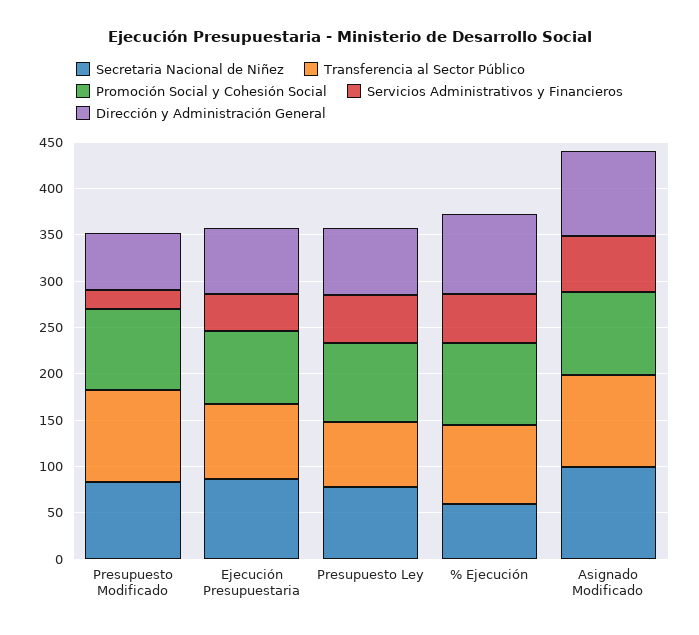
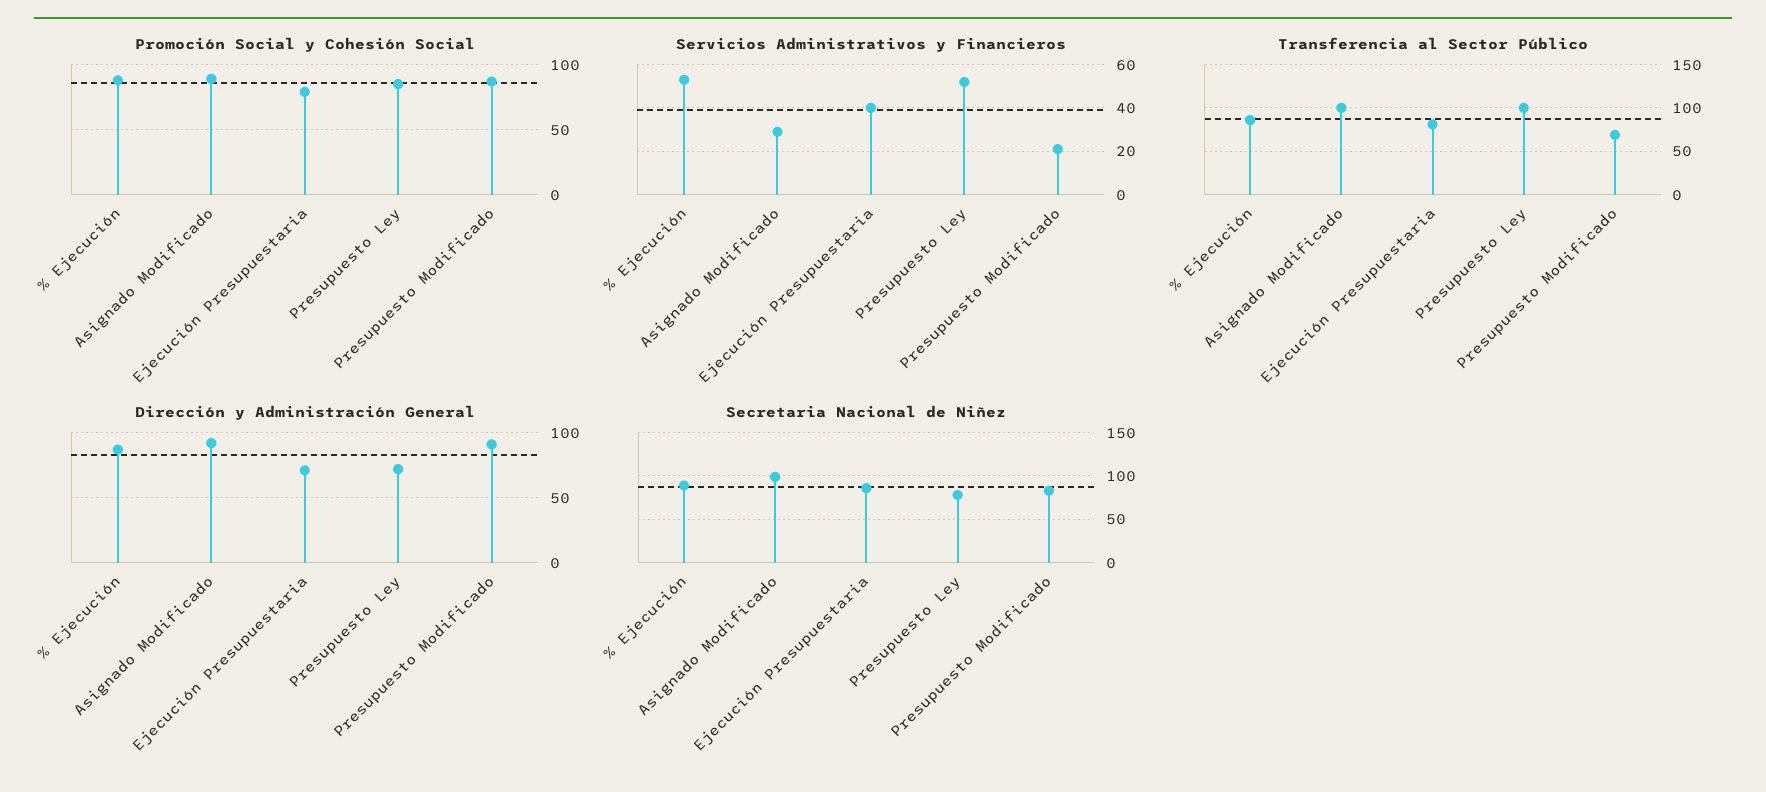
  {
    "Secretaria Nacional de Niñez": {
      "Presupuesto Modificado": 80,
      "Ejecución Presupuestaria": 90,
      "Presupuesto Ley": 80,
-     "% Ejecución": 60,
+     "% Ejecución": 90,
      "Asignado Modificado": 100
    },
    "Transferencia al Sector Público": {
-     "Presupuesto Modificado": 100,
+     "Presupuesto Modificado": 70,
      "Ejecución Presupuestaria": 80,
-     "Presupuesto Ley": 70,
+     "Presupuesto Ley": 100,
      "% Ejecución": 90,
      "Asignado Modificado": 100
    },
    "Promoción Social y Cohesión Social": {
      "Presupuesto Modificado": 85,
      "Ejecución Presupuestaria": 80,
      "Presupuesto Ley": 85,
      "% Ejecución": 90,
      "Asignado Modificado": 90
    },
    "Servicios Administrativos y Financieros": {
      "Presupuesto Modificado": 20,
      "Ejecución Presupuestaria": 40,
      "Presupuesto Ley": 50,
      "% Ejecución": 55,
-     "Asignado Modificado": 60
+     "Asignado Modificado": 30
    },
    "Dirección y Administración General": {
-     "Presupuesto Modificado": 60,
+     "Presupuesto Modificado": 90,
      "Ejecución Presupuestaria": 70,
      "Presupuesto Ley": 70,
      "% Ejecución": 85,
      "Asignado Modificado": 90
    }
  }

